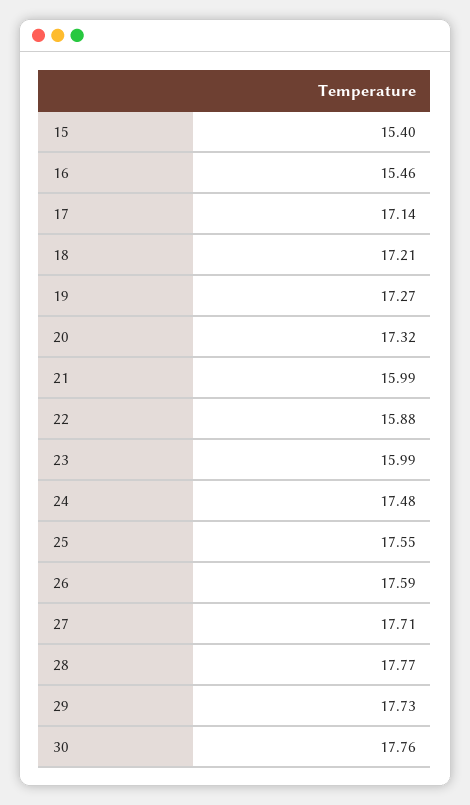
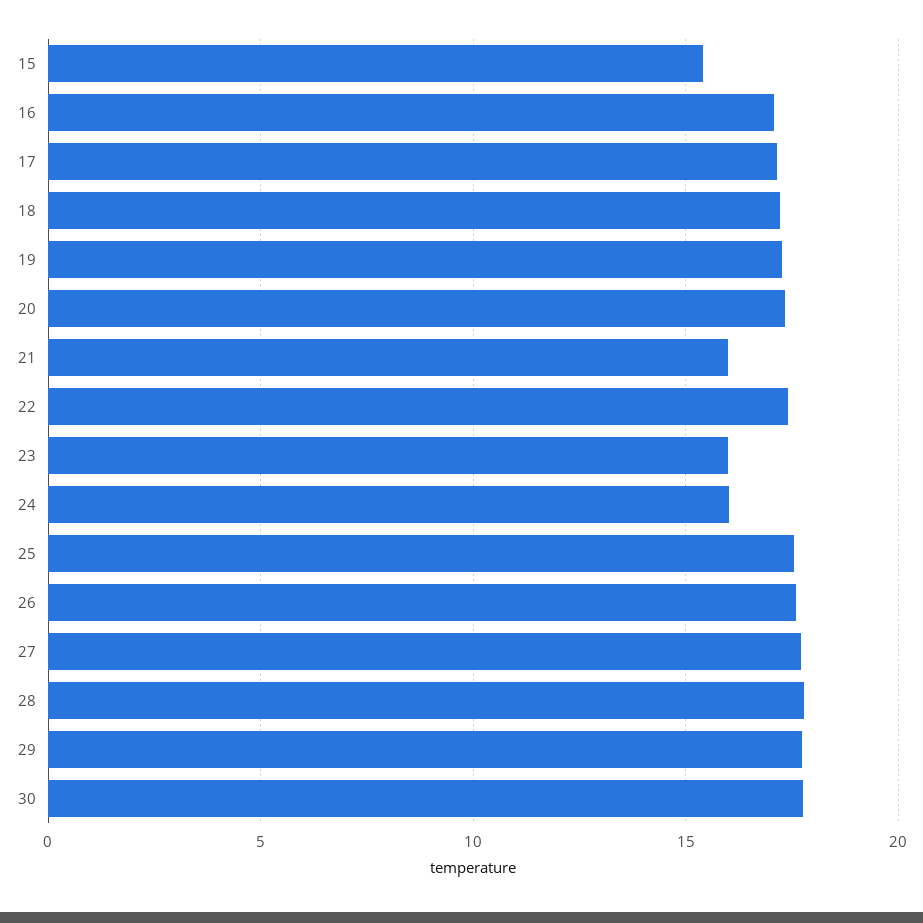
  {
    "15": 15.4,
-   "16": 15.46,
+   "16": 17,
    "17": 17.14,
    "18": 17.21,
    "19": 17.27,
    "20": 17.32,
    "21": 15.99,
-   "22": 15.88,
+   "22": 17.5,
    "23": 15.99,
-   "24": 17.48,
+   "24": 16,
    "25": 17.55,
    "26": 17.59,
    "27": 17.71,
    "28": 17.77,
    "29": 17.73,
    "30": 17.76
  }

